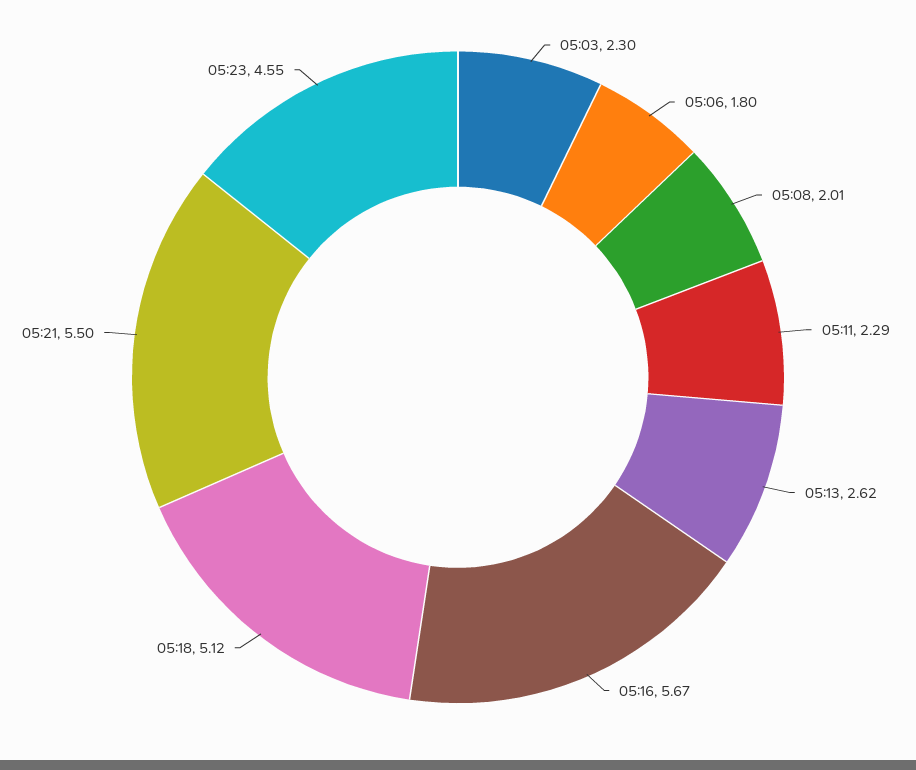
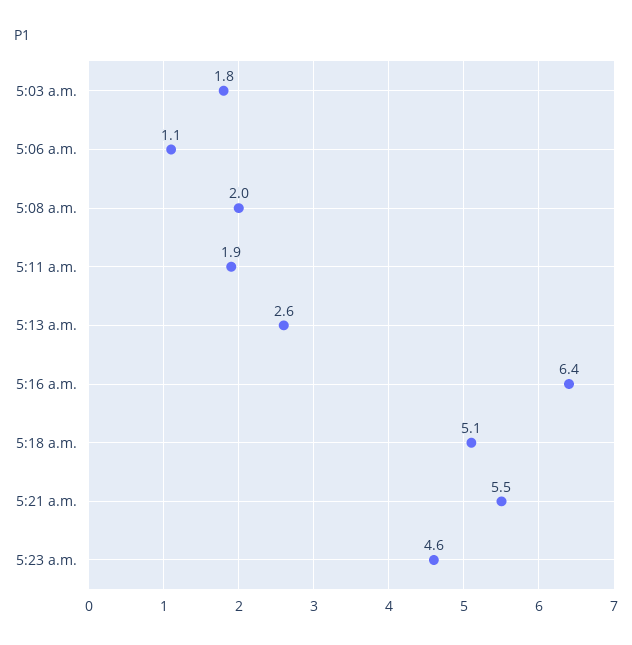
  {
-   "05:03": 2.3,
+   "05:03": 1.8,
-   "05:06": 1.8,
+   "05:06": 1.1,
    "05:08": 2.01,
-   "05:11": 2.29,
+   "05:11": 1.9,
    "05:13": 2.62,
-   "05:16": 5.67,
+   "05:16": 6.4,
    "05:18": 5.12,
    "05:21": 5.5,
    "05:23": 4.55
  }

